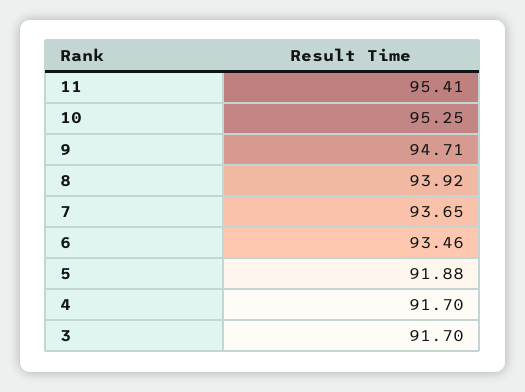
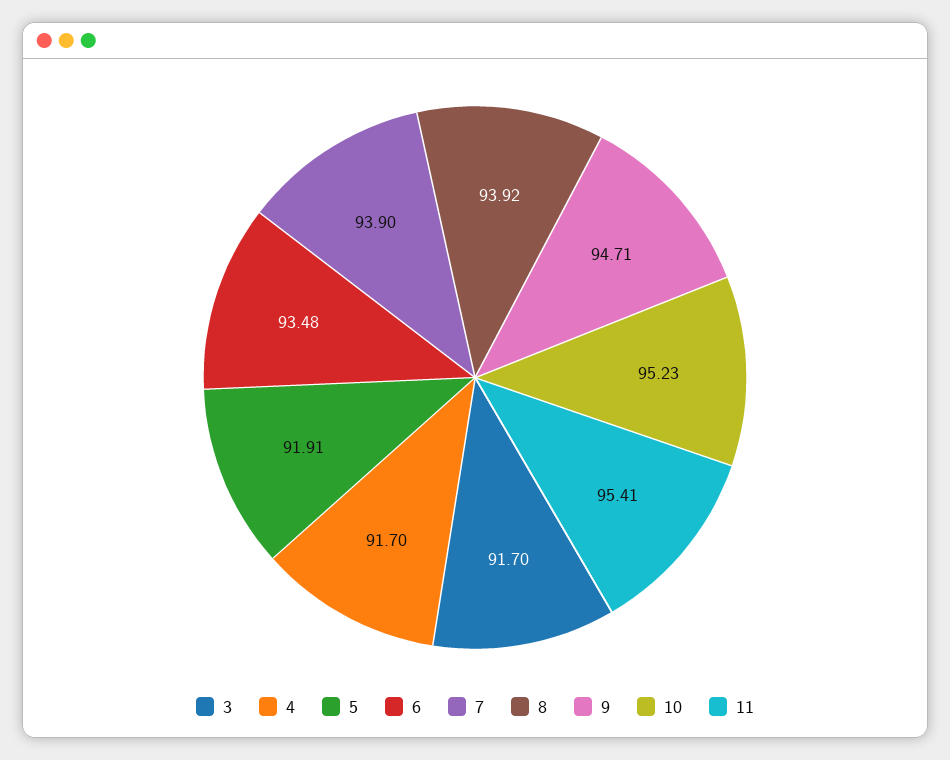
  {
    "11": 95.41,
-   "10": 95.25,
+   "10": 95.23,
    "9": 94.71,
    "8": 93.92,
-   "7": 93.65,
+   "7": 93.9,
-   "6": 93.46,
+   "6": 93.48,
-   "5": 91.88,
+   "5": 91.91,
    "4": 91.7,
    "3": 91.7
  }

